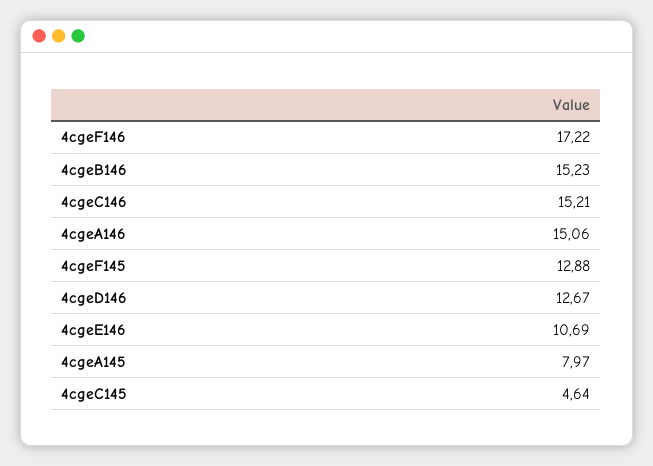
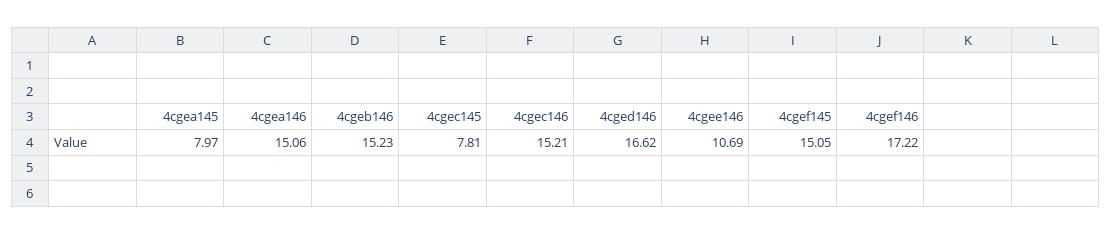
  {
    "4cgeF146": 17.22,
    "4cgeB146": 15.23,
    "4cgeC146": 15.21,
    "4cgeA146": 15.06,
-   "4cgeF145": 12.88,
+   "4cgeF145": 15.05,
-   "4cgeD146": 12.67,
+   "4cgeD146": 16.62,
    "4cgeE146": 10.69,
    "4cgeA145": 7.97,
-   "4cgeC145": 4.64
+   "4cgeC145": 7.81
  }

